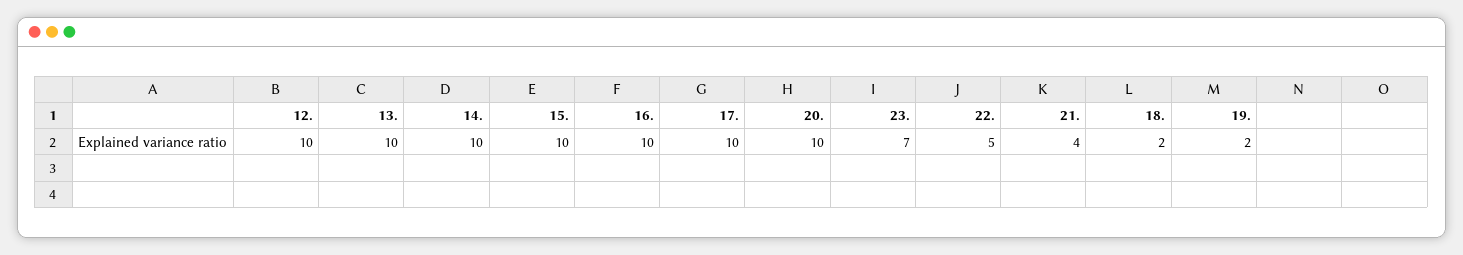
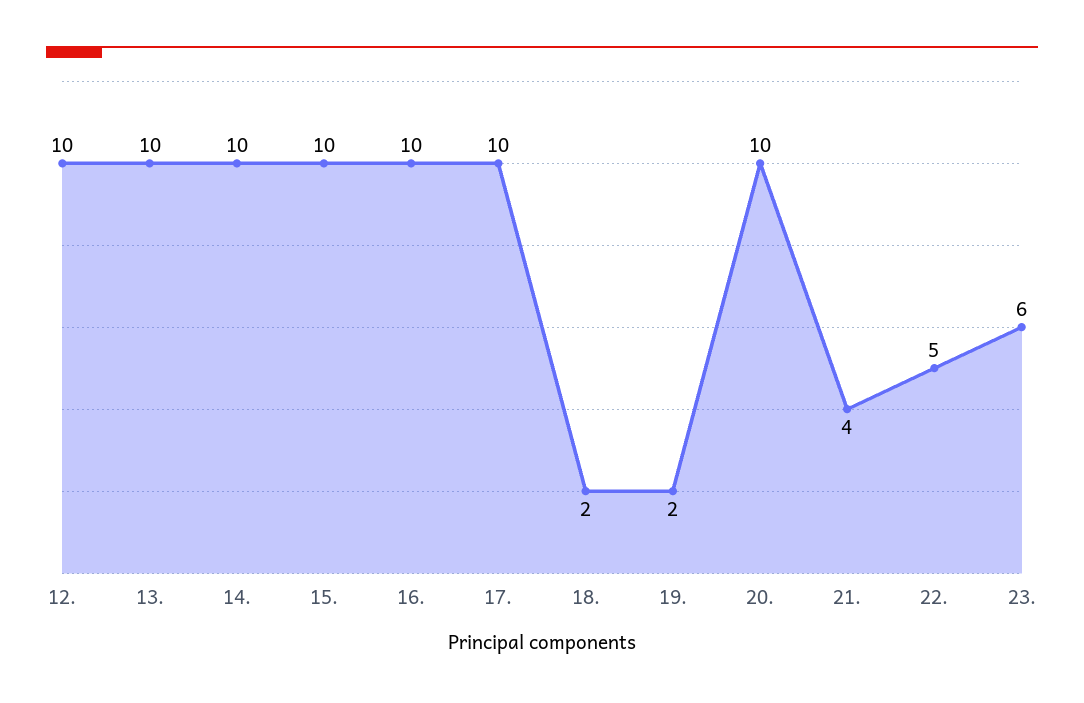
  {
    "12.": 10,
    "13.": 10,
    "14.": 10,
    "15.": 10,
    "16.": 10,
    "17.": 10,
    "20.": 10,
-   "23.": 7,
+   "23.": 6,
    "22.": 5,
    "21.": 4,
    "18.": 2,
    "19.": 2
  }

